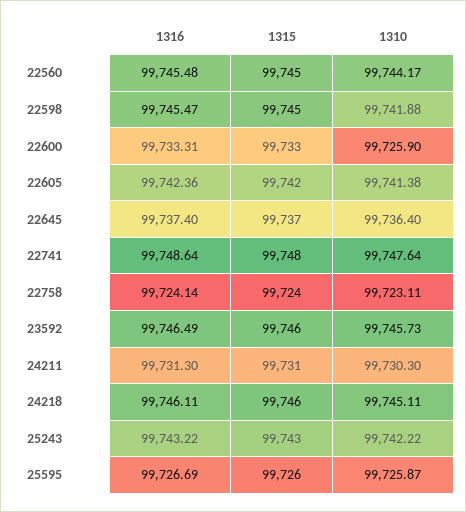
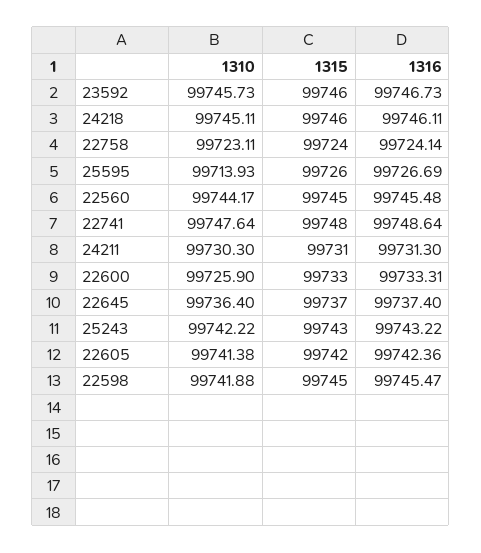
  {
    "1316": {
      "22560": 99745.48,
      "22598": 99745.47,
      "22600": 99733.31,
      "22605": 99742.36,
      "22645": 99737.4,
      "22741": 99748.64,
      "22758": 99724.14,
-     "23592": 99746.49,
+     "23592": 99746.73,
      "24211": 99731.3,
      "24218": 99746.11,
      "25243": 99743.22,
      "25595": 99726.69
    },
    "1315": {
      "22560": 99745,
      "22598": 99745,
      "22600": 99733,
      "22605": 99742,
      "22645": 99737,
      "22741": 99748,
      "22758": 99724,
      "23592": 99746,
      "24211": 99731,
      "24218": 99746,
      "25243": 99743,
      "25595": 99726
    },
    "1310": {
      "22560": 99744.17,
      "22598": 99741.88,
      "22600": 99725.9,
      "22605": 99741.38,
      "22645": 99736.4,
      "22741": 99747.64,
      "22758": 99723.11,
      "23592": 99745.73,
      "24211": 99730.3,
      "24218": 99745.11,
      "25243": 99742.22,
-     "25595": 99725.87
+     "25595": 99713.93
    }
  }

